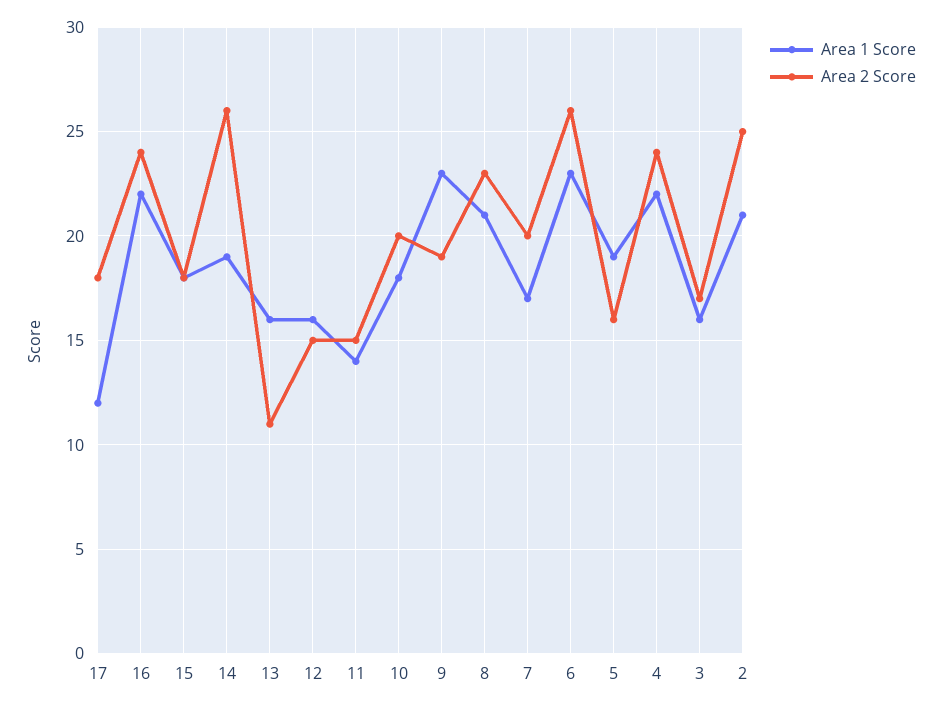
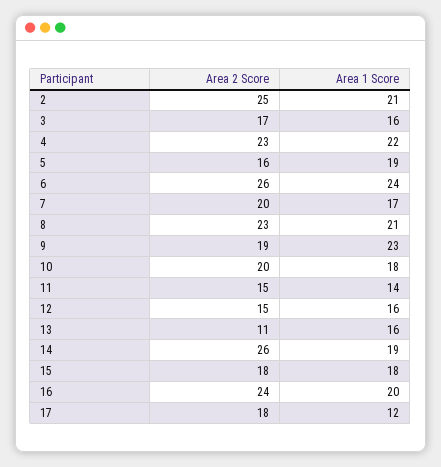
  {
    "Area 1 Score": {
      "17": 12,
-     "16": 22,
+     "16": 20,
      "15": 18,
      "14": 19,
      "13": 16,
      "12": 16,
      "11": 14,
      "10": 18,
      "9": 23,
      "8": 21,
      "7": 17,
-     "6": 23,
+     "6": 24,
      "5": 19,
      "4": 22,
      "3": 16,
      "2": 21
    },
    "Area 2 Score": {
      "17": 18,
      "16": 24,
      "15": 18,
      "14": 26,
      "13": 11,
      "12": 15,
      "11": 15,
      "10": 20,
      "9": 19,
      "8": 23,
      "7": 20,
      "6": 26,
      "5": 16,
-     "4": 24,
+     "4": 23,
      "3": 17,
      "2": 25
    }
  }

